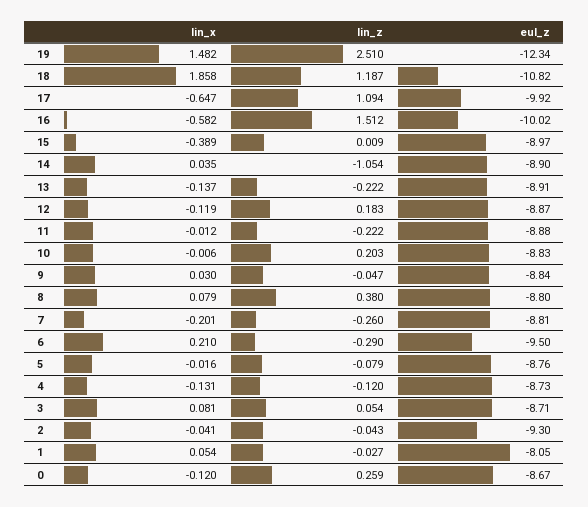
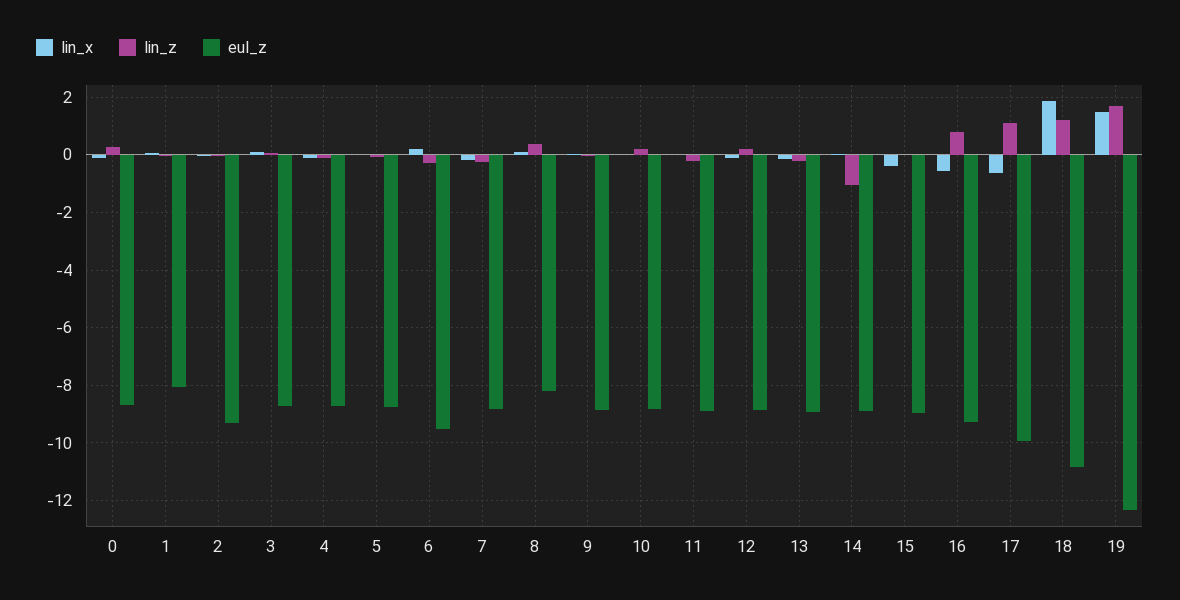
  {
    "lin_x": {
      "19": 1.482,
      "18": 1.858,
      "17": -0.647,
      "16": -0.582,
      "15": -0.389,
      "14": 0.035,
      "13": -0.137,
      "12": -0.119,
      "11": -0.012,
      "10": -0.006,
      "9": 0.03,
      "8": 0.079,
      "7": -0.201,
      "6": 0.21,
      "5": -0.016,
      "4": -0.131,
      "3": 0.081,
      "2": -0.041,
      "1": 0.054,
      "0": -0.12
    },
    "lin_z": {
-     "19": 2.51,
+     "19": 1.75,
      "18": 1.187,
      "17": 1.094,
-     "16": 1.512,
+     "16": 0.75,
      "15": 0.009,
      "14": -1.054,
      "13": -0.222,
      "12": 0.183,
      "11": -0.222,
      "10": 0.203,
      "9": -0.047,
      "8": 0.38,
      "7": -0.26,
      "6": -0.29,
      "5": -0.079,
      "4": -0.12,
      "3": 0.054,
      "2": -0.043,
      "1": -0.027,
      "0": 0.259
    },
    "eul_z": {
      "19": -12.34,
      "18": -10.82,
      "17": -9.92,
-     "16": -10.02,
+     "16": -9.25,
      "15": -8.97,
      "14": -8.9,
      "13": -8.91,
      "12": -8.87,
      "11": -8.88,
      "10": -8.83,
      "9": -8.84,
-     "8": -8.8,
+     "8": -8.25,
      "7": -8.81,
      "6": -9.5,
      "5": -8.76,
      "4": -8.73,
      "3": -8.71,
      "2": -9.3,
      "1": -8.05,
      "0": -8.67
    }
  }

